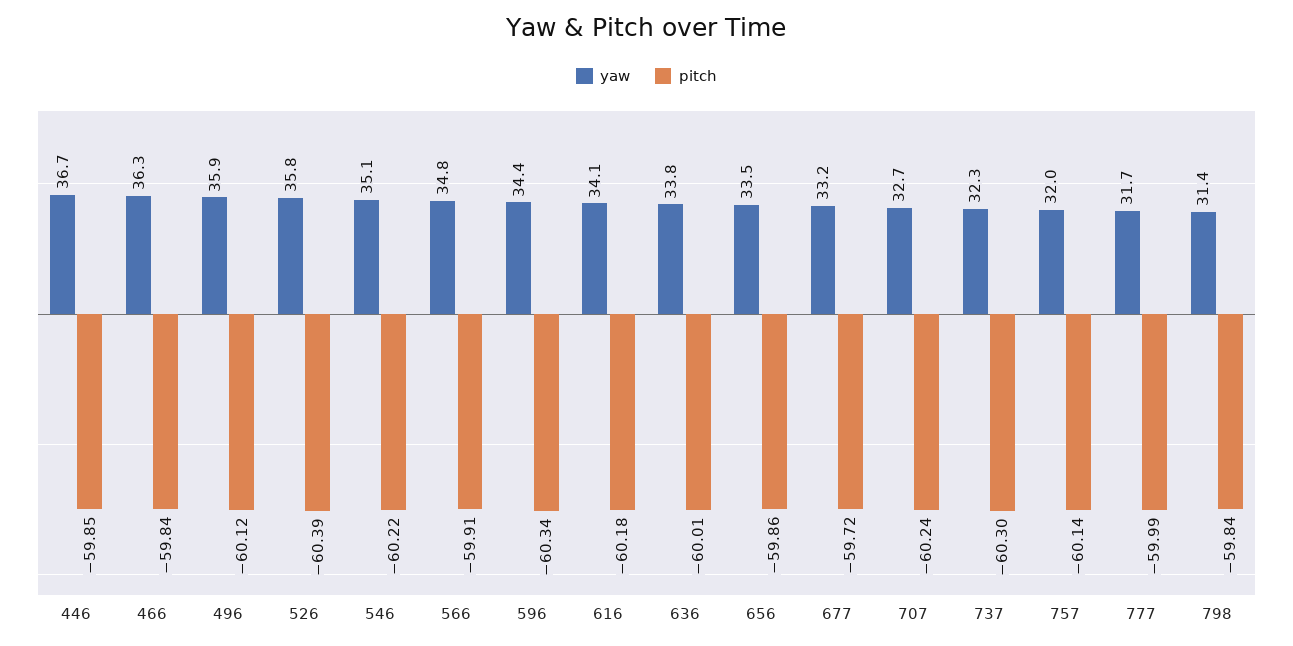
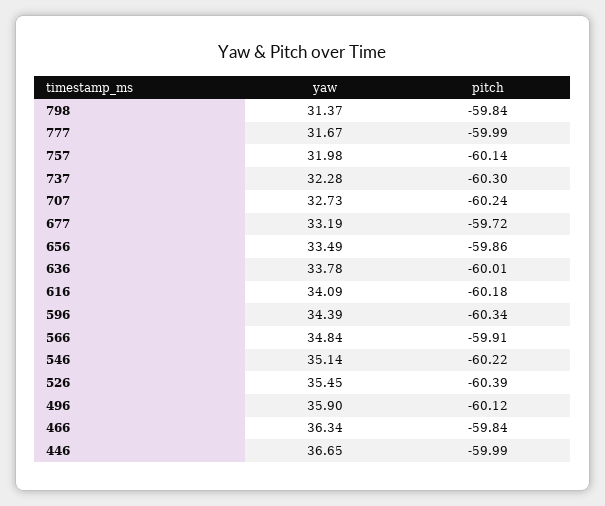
  {
    "yaw": {
      "446": 36.65,
      "466": 36.34,
      "496": 35.9,
-     "526": 35.8,
+     "526": 35.45,
      "546": 35.14,
      "566": 34.84,
      "596": 34.39,
      "616": 34.09,
      "636": 33.78,
      "656": 33.49,
      "677": 33.19,
      "707": 32.73,
      "737": 32.28,
      "757": 31.98,
      "777": 31.67,
      "798": 31.37
    },
    "pitch": {
-     "446": -59.85,
+     "446": -59.99,
      "466": -59.84,
      "496": -60.12,
      "526": -60.39,
      "546": -60.22,
      "566": -59.91,
      "596": -60.34,
      "616": -60.18,
      "636": -60.01,
      "656": -59.86,
      "677": -59.72,
      "707": -60.24,
      "737": -60.3,
      "757": -60.14,
      "777": -59.99,
      "798": -59.84
    }
  }

